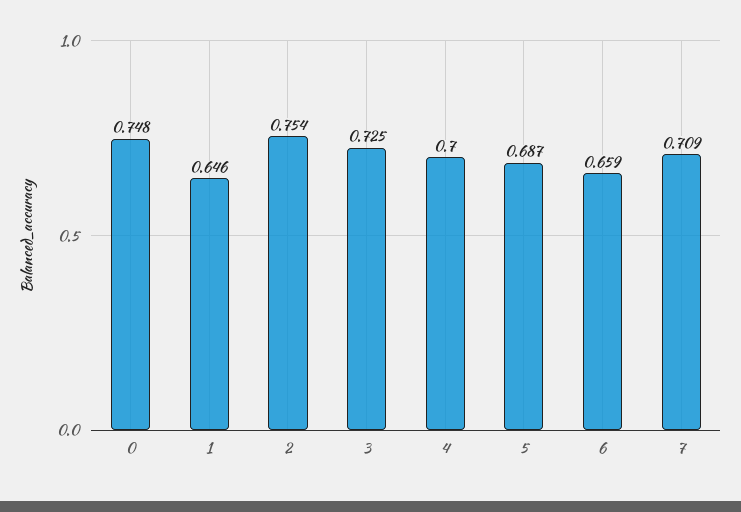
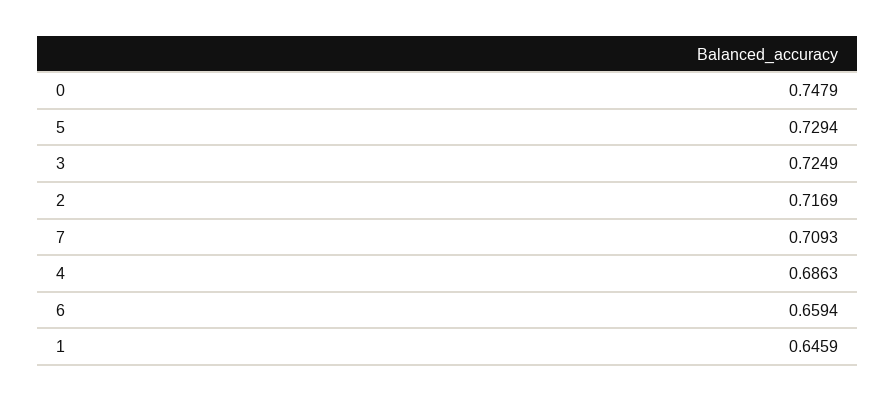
  {
    "0": 0.7479,
    "1": 0.6459,
-   "2": 0.754,
+   "2": 0.7169,
    "3": 0.7249,
-   "4": 0.7,
+   "4": 0.6863,
-   "5": 0.687,
+   "5": 0.7294,
    "6": 0.6594,
    "7": 0.7093
  }

